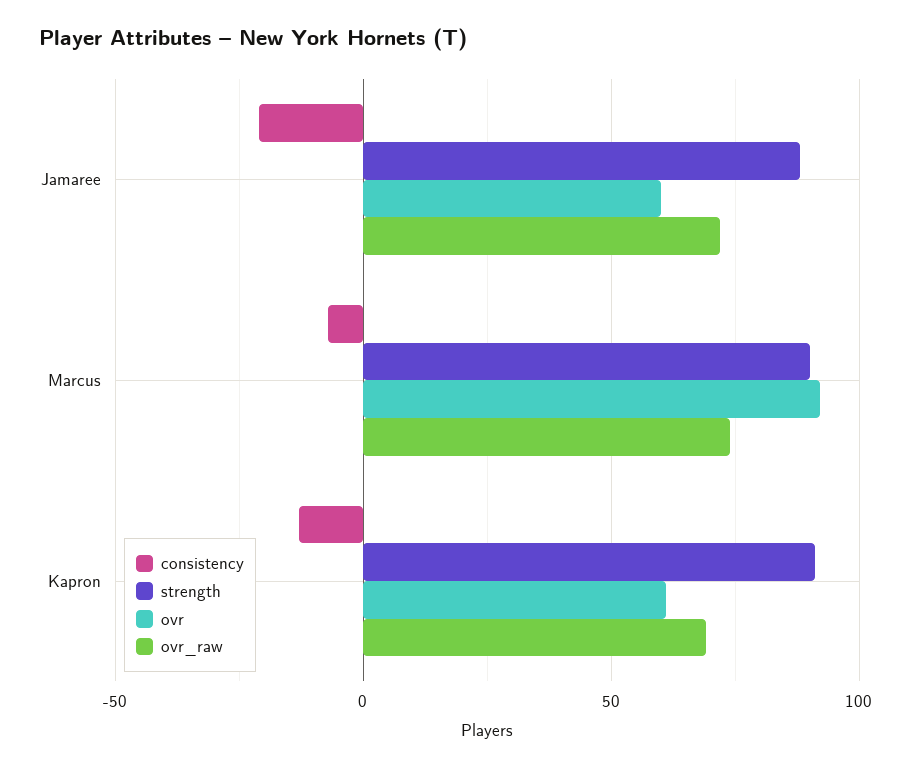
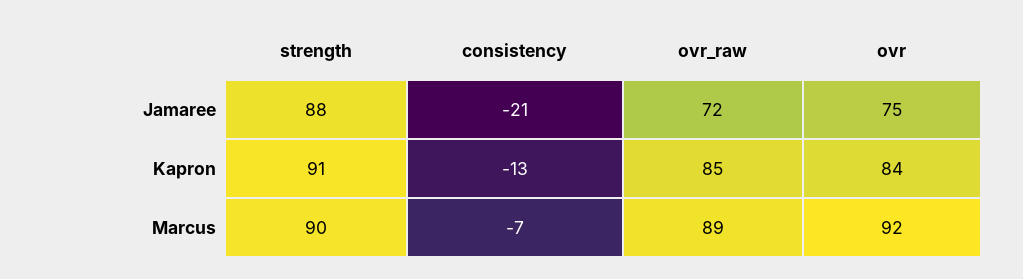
  {
    "consistency": {
      "Jamaree": -21,
      "Marcus": -7,
      "Kapron": -13
    },
    "strength": {
      "Jamaree": 88,
      "Marcus": 90,
      "Kapron": 91
    },
    "ovr": {
-     "Jamaree": 60,
+     "Jamaree": 75,
      "Marcus": 92,
-     "Kapron": 60
+     "Kapron": 84
    },
    "ovr_raw": {
      "Jamaree": 72,
-     "Marcus": 75,
+     "Marcus": 89,
-     "Kapron": 70
+     "Kapron": 85
    }
  }

